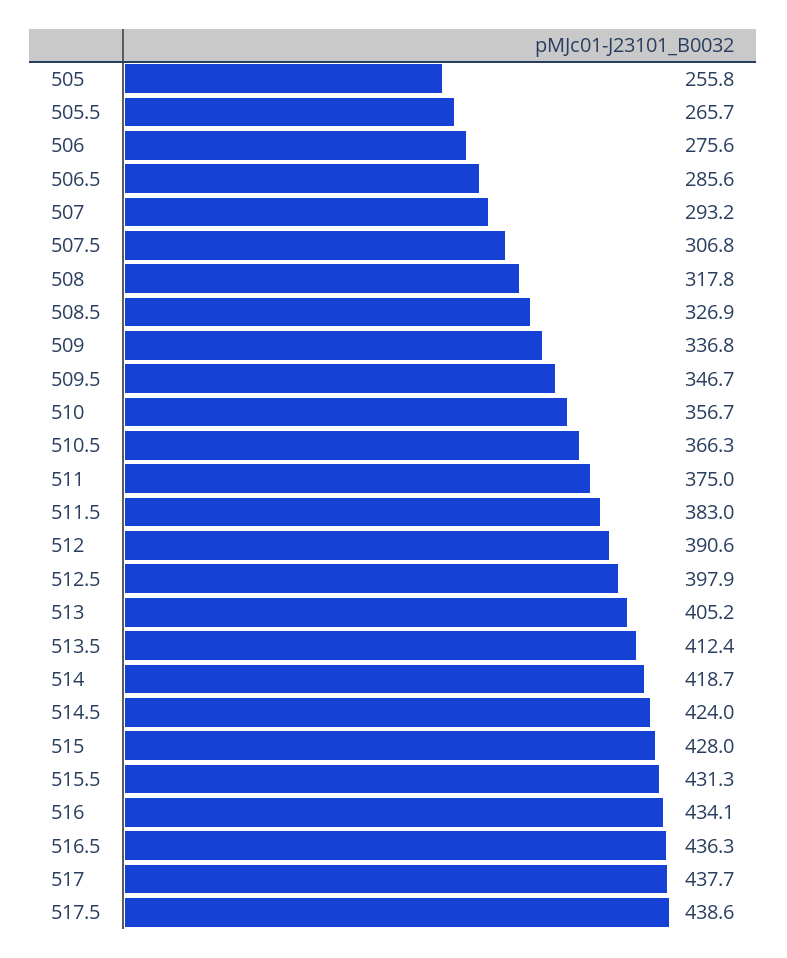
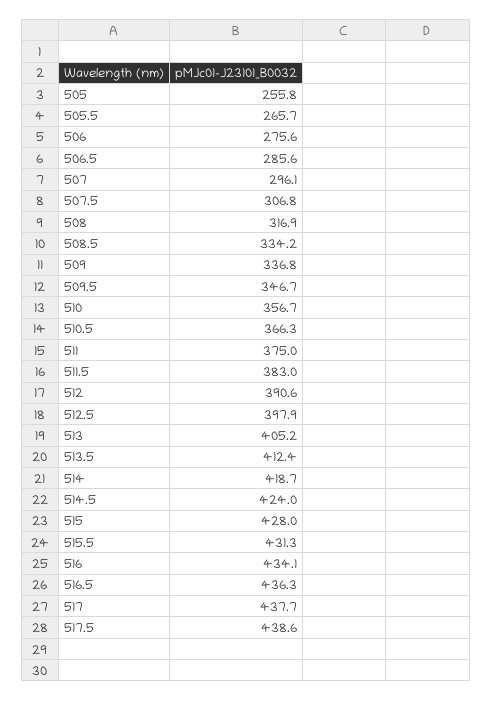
  {
    "505": 255.8,
    "505.5": 265.7,
    "506": 275.6,
    "506.5": 285.6,
-   "507": 293.2,
+   "507": 296.1,
    "507.5": 306.8,
-   "508": 317.8,
+   "508": 316.9,
-   "508.5": 326.9,
+   "508.5": 334.2,
    "509": 336.8,
    "509.5": 346.7,
    "510": 356.7,
    "510.5": 366.3,
    "511": 375,
    "511.5": 383,
    "512": 390.6,
    "512.5": 397.9,
    "513": 405.2,
    "513.5": 412.4,
    "514": 418.7,
    "514.5": 424,
    "515": 428,
    "515.5": 431.3,
    "516": 434.1,
    "516.5": 436.3,
    "517": 437.7,
    "517.5": 438.6
  }

